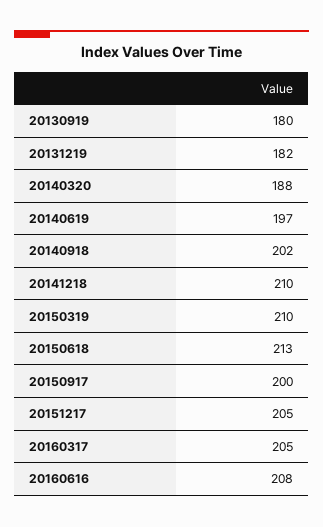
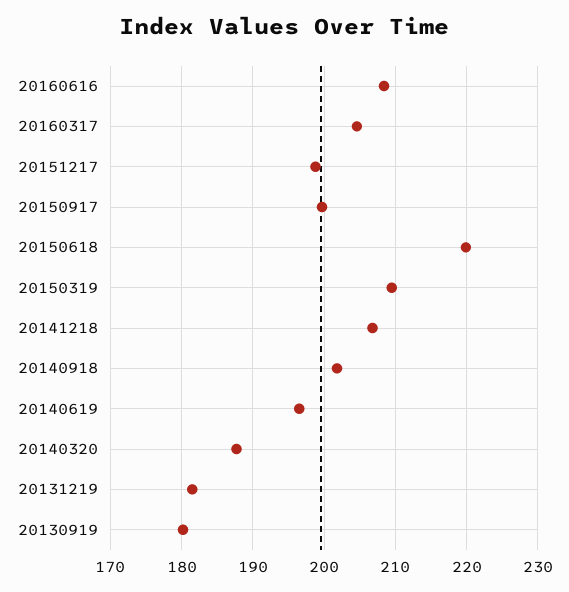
  {
    "20130919": 180,
    "20131219": 182,
    "20140320": 188,
    "20140619": 197,
    "20140918": 202,
-   "20141218": 210,
+   "20141218": 207,
    "20150319": 210,
-   "20150618": 213,
+   "20150618": 220,
    "20150917": 200,
-   "20151217": 205,
+   "20151217": 199,
    "20160317": 205,
    "20160616": 208
  }

